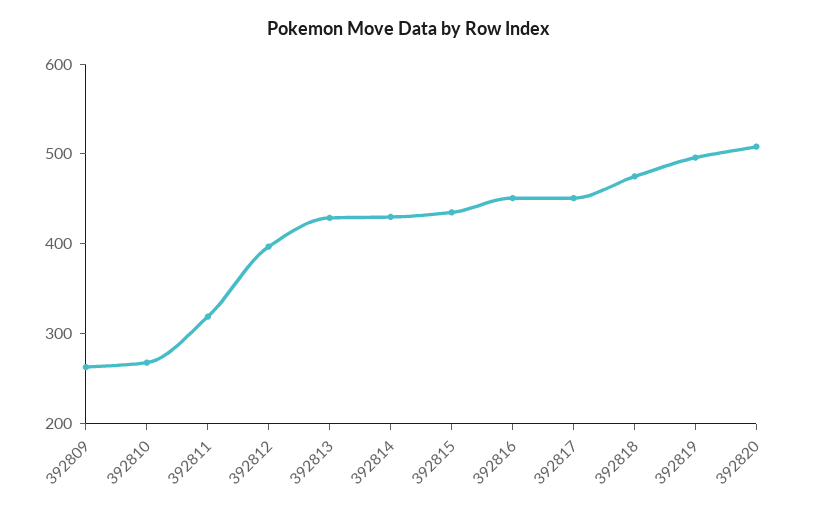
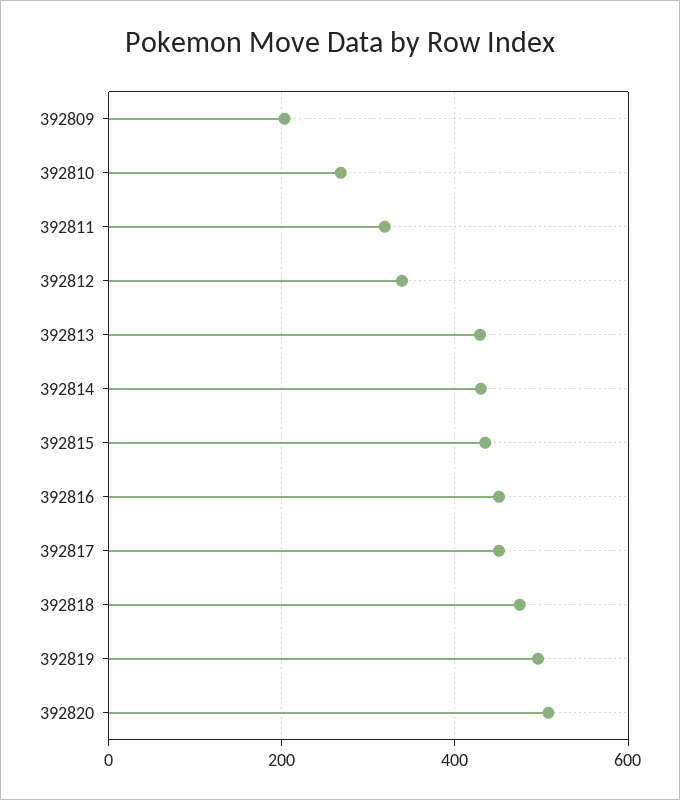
  {
-   "392809": 260,
+   "392809": 200,
    "392810": 260,
    "392811": 320,
-   "392812": 400,
+   "392812": 340,
    "392813": 420,
    "392814": 440,
    "392815": 440,
    "392816": 460,
    "392817": 460,
    "392818": 480,
    "392819": 500,
    "392820": 500
  }

